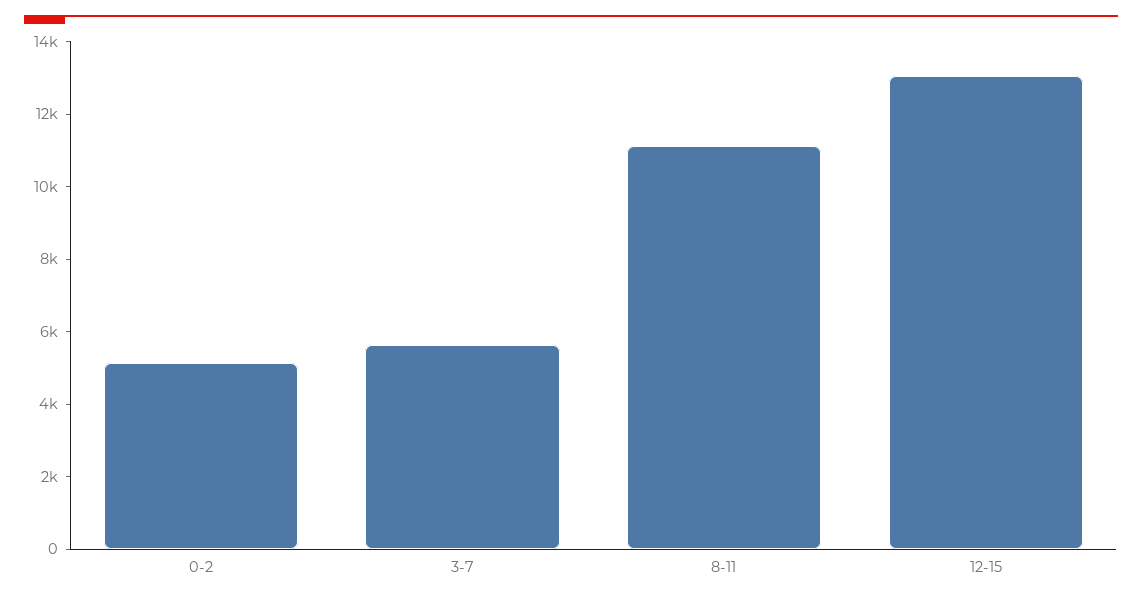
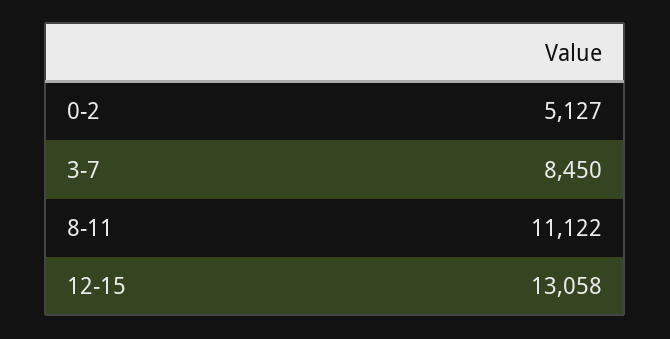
  {
    "0-2": 5127,
-   "3-7": 5500,
+   "3-7": 8450,
    "8-11": 11122,
    "12-15": 13058
  }

